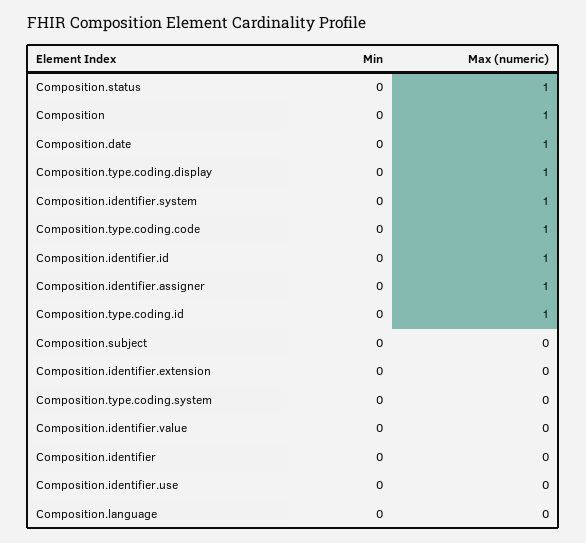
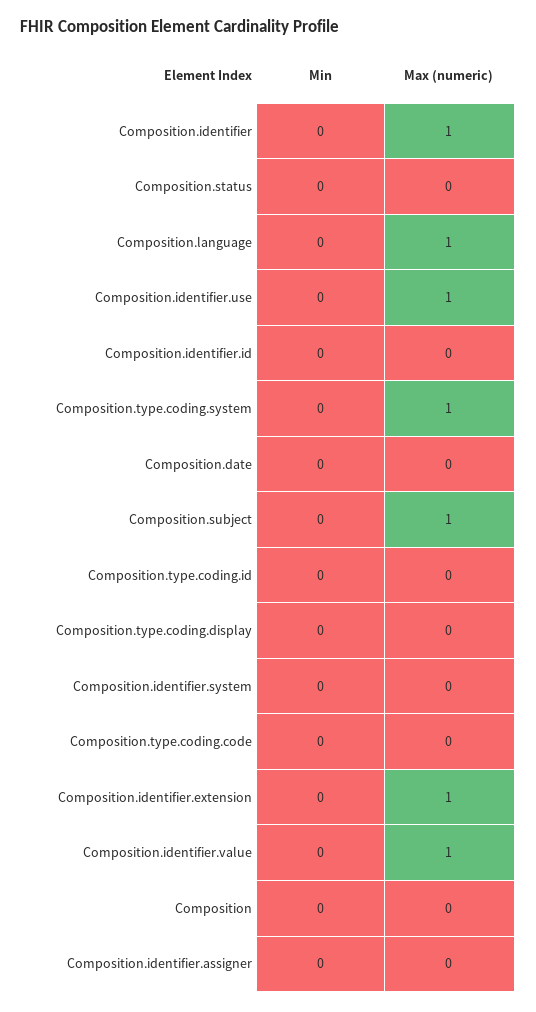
  {
    "Min": {
      "Composition.status": 0,
      "Composition": 0,
      "Composition.date": 0,
      "Composition.type.coding.display": 0,
      "Composition.identifier.system": 0,
      "Composition.type.coding.code": 0,
      "Composition.identifier.id": 0,
      "Composition.identifier.assigner": 0,
      "Composition.type.coding.id": 0,
      "Composition.subject": 0,
      "Composition.identifier.extension": 0,
      "Composition.type.coding.system": 0,
      "Composition.identifier.value": 0,
      "Composition.identifier": 0,
      "Composition.identifier.use": 0,
      "Composition.language": 0
    },
    "Max (numeric)": {
-     "Composition.status": 1,
+     "Composition.status": 0,
-     "Composition": 1,
+     "Composition": 0,
-     "Composition.date": 1,
+     "Composition.date": 0,
-     "Composition.type.coding.display": 1,
+     "Composition.type.coding.display": 0,
-     "Composition.identifier.system": 1,
+     "Composition.identifier.system": 0,
-     "Composition.type.coding.code": 1,
+     "Composition.type.coding.code": 0,
-     "Composition.identifier.id": 1,
+     "Composition.identifier.id": 0,
-     "Composition.identifier.assigner": 1,
+     "Composition.identifier.assigner": 0,
-     "Composition.type.coding.id": 1,
+     "Composition.type.coding.id": 0,
-     "Composition.subject": 0,
+     "Composition.subject": 1,
-     "Composition.identifier.extension": 0,
+     "Composition.identifier.extension": 1,
-     "Composition.type.coding.system": 0,
+     "Composition.type.coding.system": 1,
-     "Composition.identifier.value": 0,
+     "Composition.identifier.value": 1,
-     "Composition.identifier": 0,
+     "Composition.identifier": 1,
-     "Composition.identifier.use": 0,
+     "Composition.identifier.use": 1,
-     "Composition.language": 0
+     "Composition.language": 1
    }
  }

